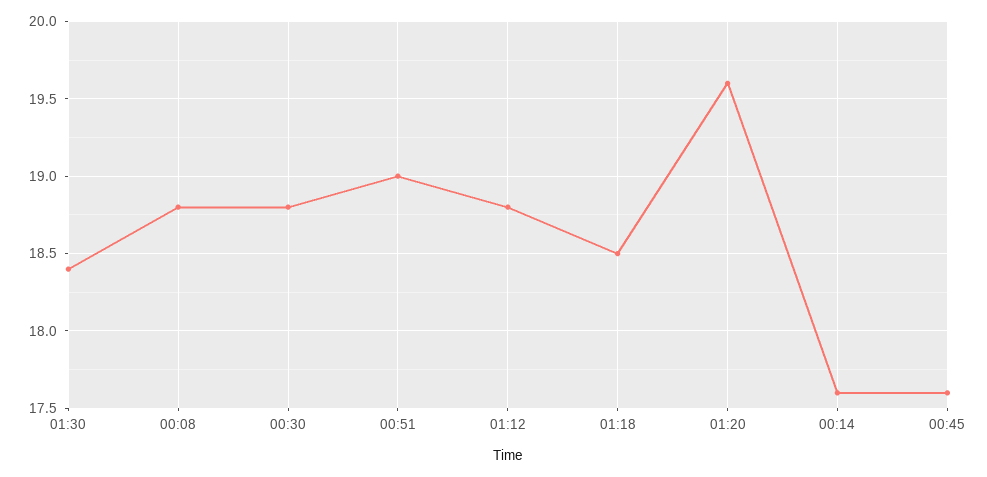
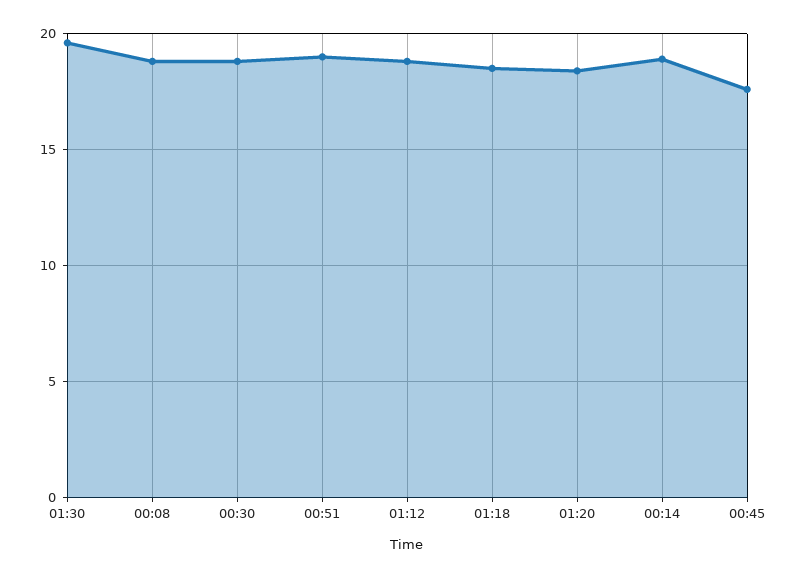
  {
-   "01:30": 18.4,
+   "01:30": 19.5,
    "00:08": 18.8,
    "00:30": 18.8,
    "00:51": 19,
    "01:12": 18.8,
    "01:18": 18.5,
-   "01:20": 19.6,
+   "01:20": 18.5,
-   "00:14": 17.6,
+   "00:14": 19,
    "00:45": 17.6
  }

